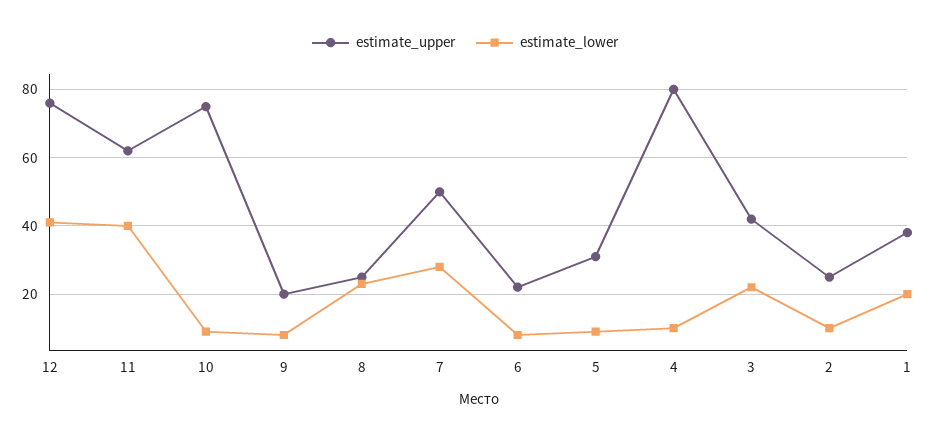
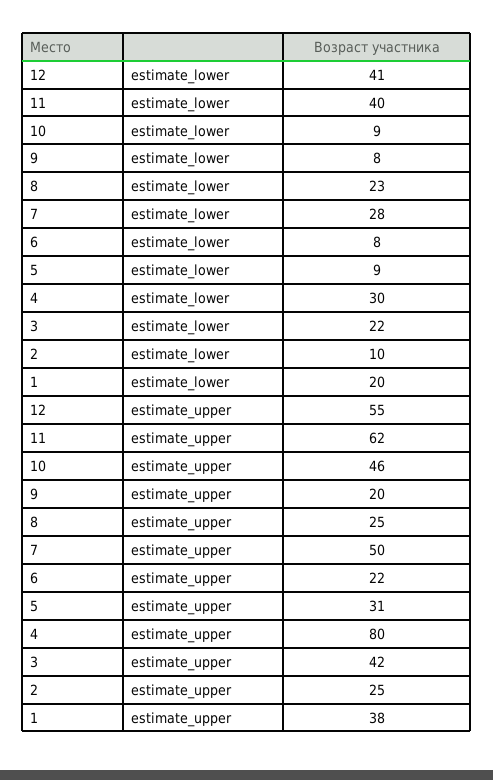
  {
    "estimate_upper": {
-     "12": 75,
+     "12": 55,
      "11": 62,
-     "10": 75,
+     "10": 46,
      "9": 20,
      "8": 25,
      "7": 50,
      "6": 22,
      "5": 31,
      "4": 80,
      "3": 42,
      "2": 25,
      "1": 38
    },
    "estimate_lower": {
      "12": 41,
      "11": 40,
      "10": 9,
      "9": 8,
      "8": 23,
      "7": 28,
      "6": 8,
      "5": 9,
-     "4": 10,
+     "4": 30,
      "3": 22,
      "2": 10,
      "1": 20
    }
  }

